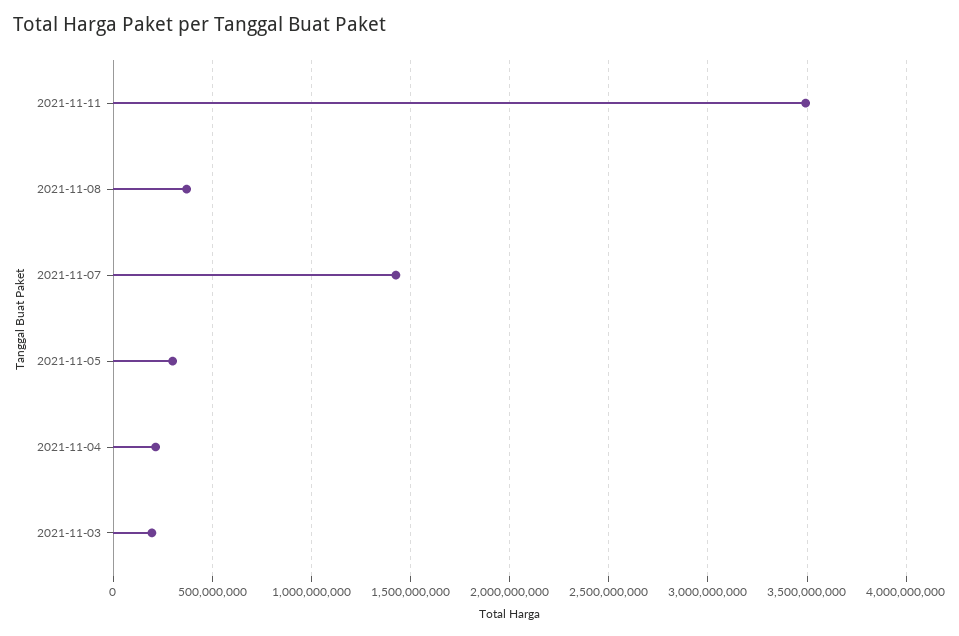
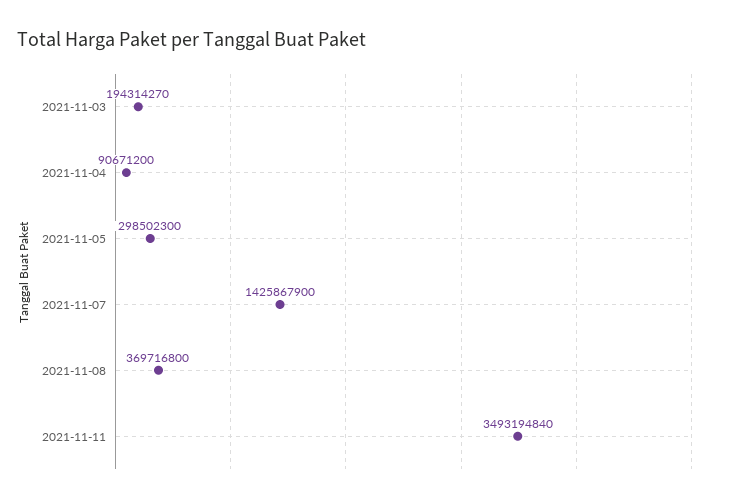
  {
    "2021-11-11": 3493194840,
    "2021-11-08": 369716800,
    "2021-11-07": 1425867900,
    "2021-11-05": 298502300,
-   "2021-11-04": 200000000,
+   "2021-11-04": 90671200,
    "2021-11-03": 194314270
  }

